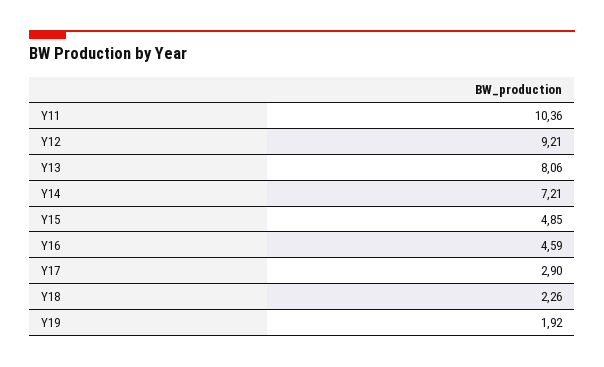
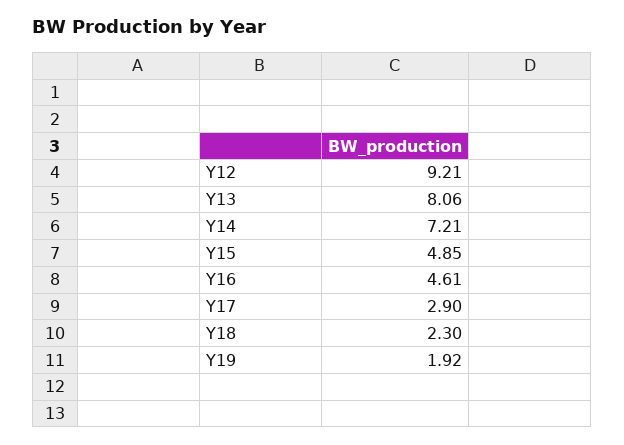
  {
-   "Y11": 10.36,
    "Y12": 9.21,
    "Y13": 8.06,
    "Y14": 7.21,
    "Y15": 4.85,
-   "Y16": 4.59,
+   "Y16": 4.61,
    "Y17": 2.9,
-   "Y18": 2.26,
+   "Y18": 2.3,
    "Y19": 1.92
  }

